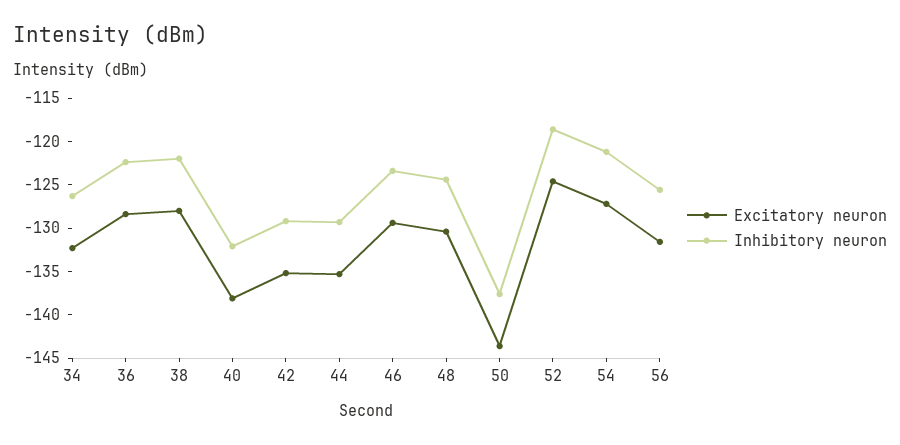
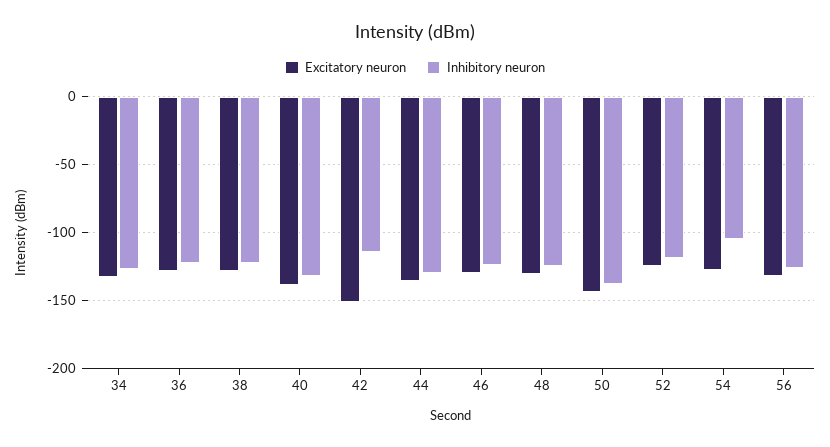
  {
    "Excitatory neuron": {
      "34": -132,
      "36": -128,
      "38": -128,
      "40": -138,
-     "42": -135,
+     "42": -150,
      "44": -135,
      "46": -129,
      "48": -130,
      "50": -144,
      "52": -125,
      "54": -127,
      "56": -132
    },
    "Inhibitory neuron": {
      "34": -126,
      "36": -122,
      "38": -122,
      "40": -132,
-     "42": -129,
+     "42": -115,
      "44": -129,
      "46": -123,
      "48": -124,
      "50": -138,
      "52": -119,
-     "54": -121,
+     "54": -105,
      "56": -126
    }
  }

